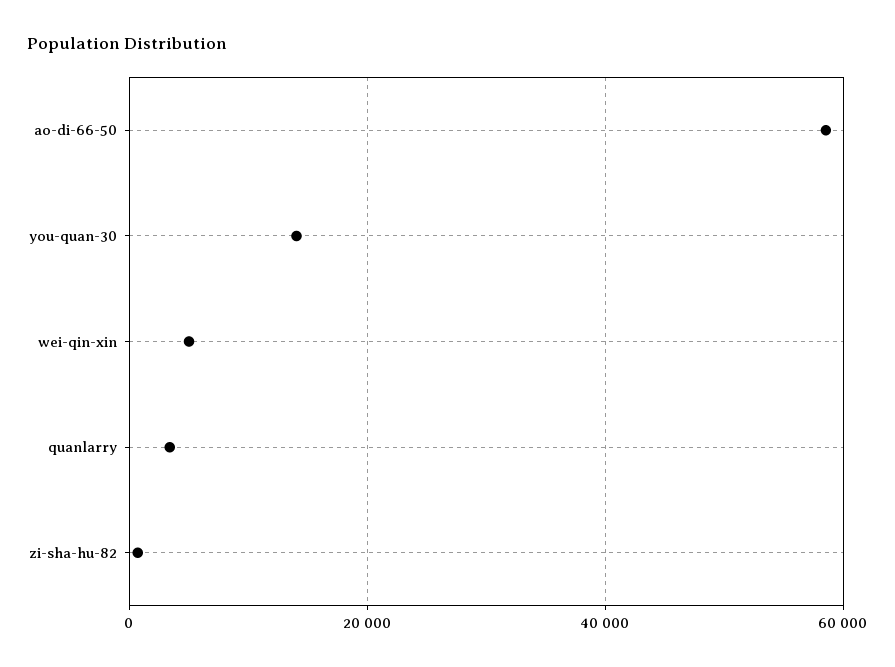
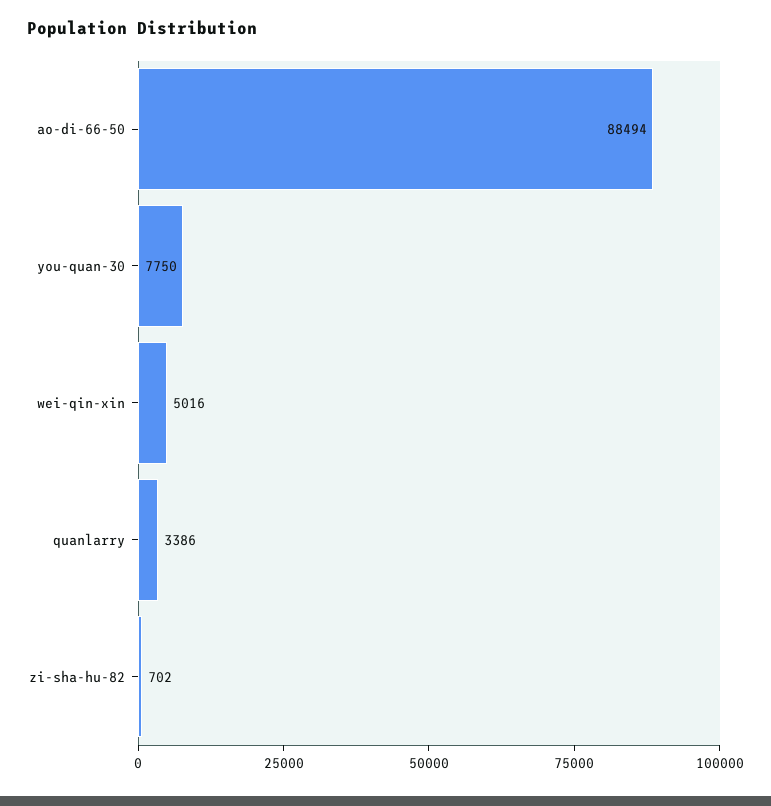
  {
-   "ao-di-66-50": 58000,
+   "ao-di-66-50": 88494,
-   "you-quan-30": 14000,
+   "you-quan-30": 7750,
    "wei-qin-xin": 5016,
    "quanlarry": 3386,
    "zi-sha-hu-82": 702
  }

